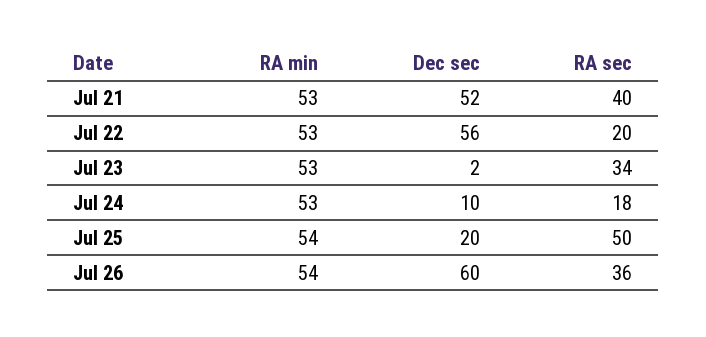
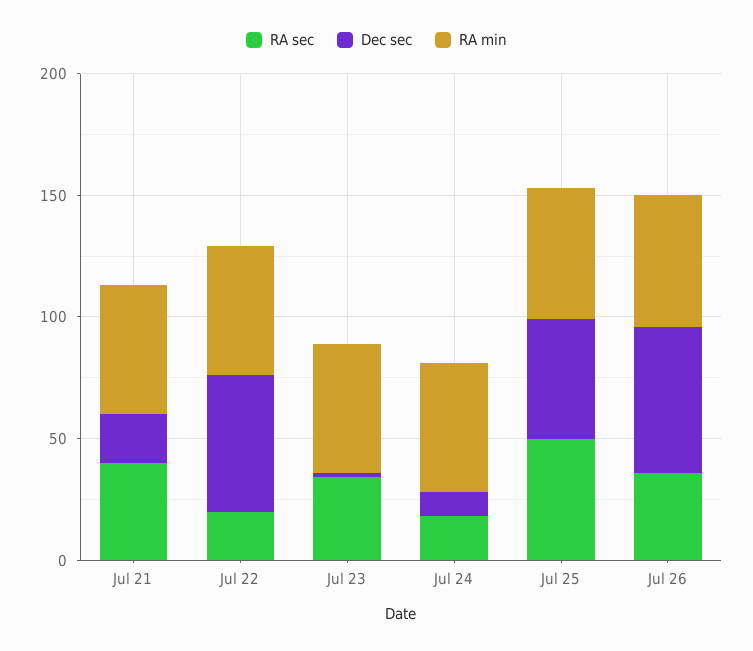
  {
    "RA min": {
      "Jul 21": 53,
      "Jul 22": 53,
      "Jul 23": 53,
      "Jul 24": 53,
      "Jul 25": 54,
      "Jul 26": 54
    },
    "Dec sec": {
-     "Jul 21": 52,
+     "Jul 21": 20,
      "Jul 22": 56,
      "Jul 23": 2,
      "Jul 24": 10,
-     "Jul 25": 20,
+     "Jul 25": 50,
      "Jul 26": 60
    },
    "RA sec": {
      "Jul 21": 40,
      "Jul 22": 20,
      "Jul 23": 34,
      "Jul 24": 18,
      "Jul 25": 50,
      "Jul 26": 36
    }
  }

